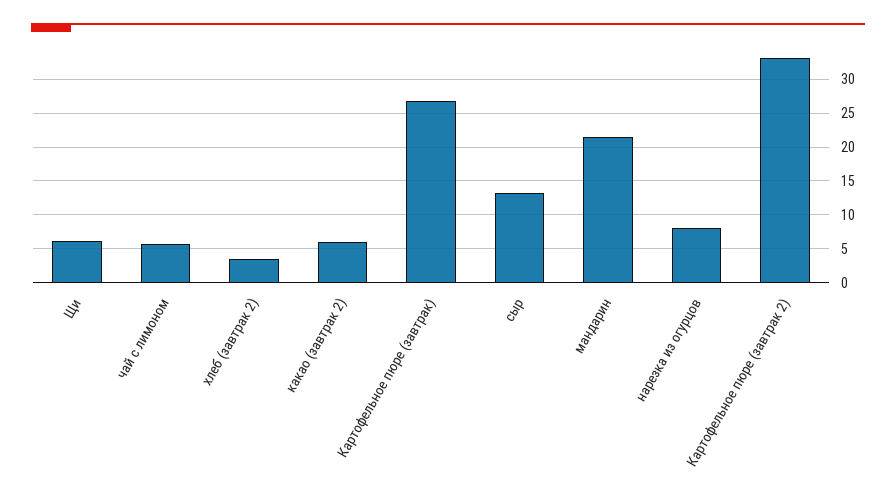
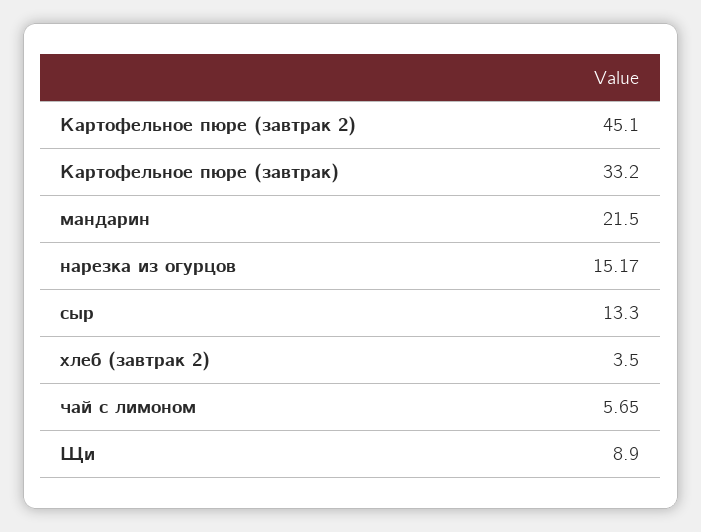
  {
-   "Щи": 6,
+   "Щи": 8.9,
    "чай с лимоном": 5.65,
    "хлеб (завтрак 2)": 3.5,
-   "какао (завтрак 2)": 6,
-   "Картофельное пюре (завтрак)": 27,
+   "Картофельное пюре (завтрак)": 33.2,
    "сыр": 13.3,
    "мандарин": 21.5,
-   "нарезка из огурцов": 8,
+   "нарезка из огурцов": 15.17,
-   "Картофельное пюре (завтрак 2)": 33
+   "Картофельное пюре (завтрак 2)": 45.1
  }

